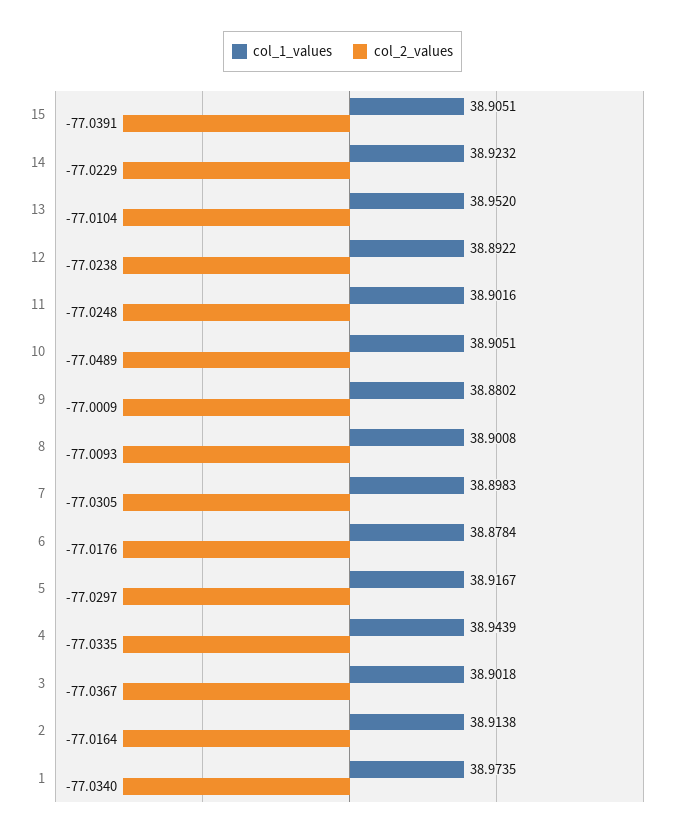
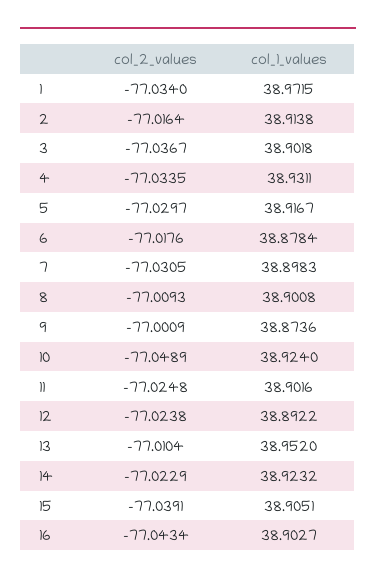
  {
    "col_1_values": {
      "15": 38.9051,
      "14": 38.9232,
      "13": 38.952,
      "12": 38.8922,
      "11": 38.9016,
-     "10": 38.9051,
+     "10": 38.924,
-     "9": 38.8802,
+     "9": 38.8736,
      "8": 38.9008,
      "7": 38.8983,
      "6": 38.8784,
      "5": 38.9167,
-     "4": 38.9439,
+     "4": 38.9311,
      "3": 38.9018,
      "2": 38.9138,
-     "1": 38.9735
+     "1": 38.9715,
+     "16": 38.9027
    },
    "col_2_values": {
      "15": -77.0391,
      "14": -77.0229,
      "13": -77.0104,
      "12": -77.0238,
      "11": -77.0248,
      "10": -77.0489,
      "9": -77.0009,
      "8": -77.0093,
      "7": -77.0305,
      "6": -77.0176,
      "5": -77.0297,
      "4": -77.0335,
      "3": -77.0367,
      "2": -77.0164,
-     "1": -77.034
+     "1": -77.034,
+     "16": -77.0434
    }
  }

